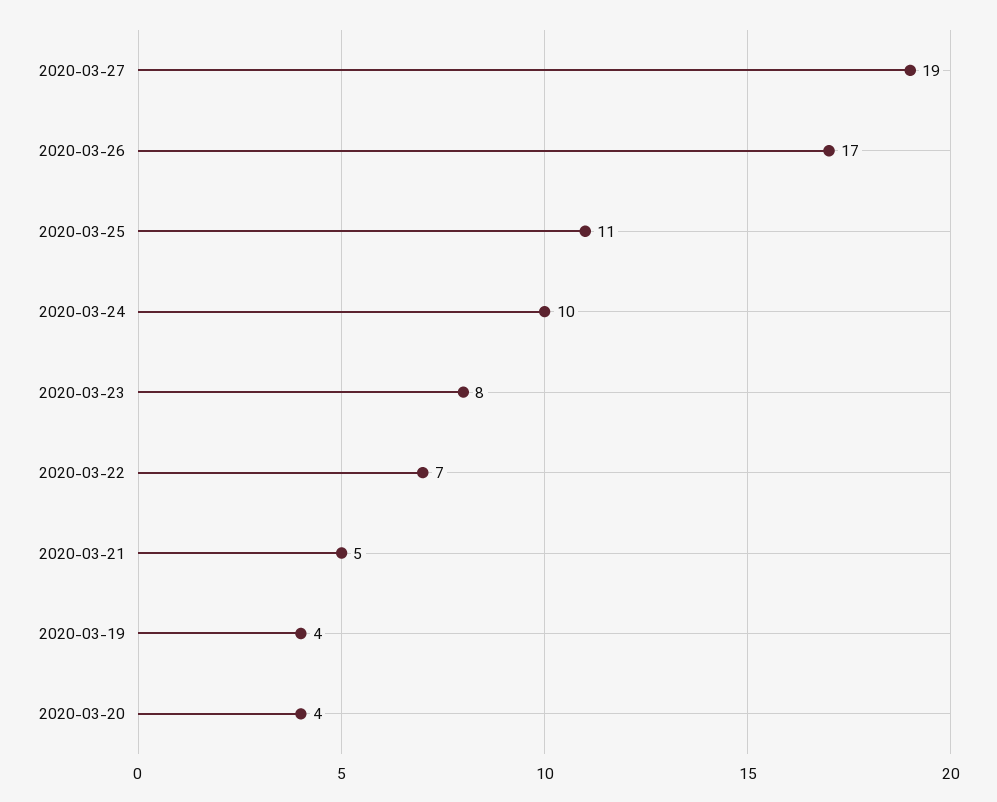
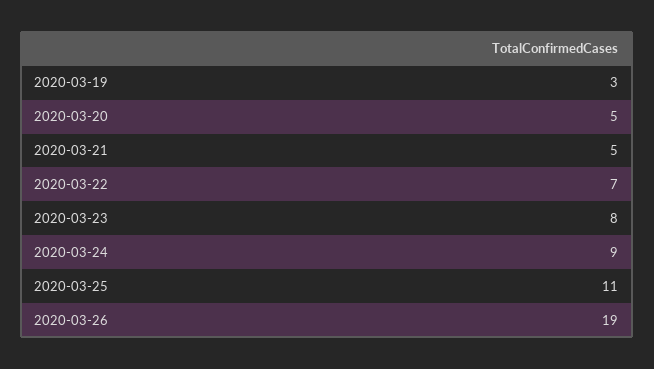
  {
-   "2020-03-27": 19,
-   "2020-03-26": 17,
+   "2020-03-26": 19,
    "2020-03-25": 11,
-   "2020-03-24": 10,
+   "2020-03-24": 9,
    "2020-03-23": 8,
    "2020-03-22": 7,
    "2020-03-21": 5,
-   "2020-03-19": 4,
+   "2020-03-19": 3,
-   "2020-03-20": 4
+   "2020-03-20": 5
  }

